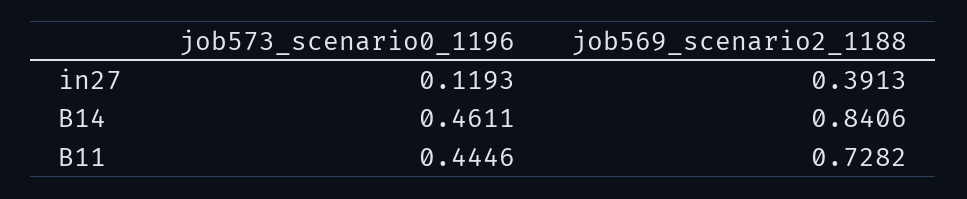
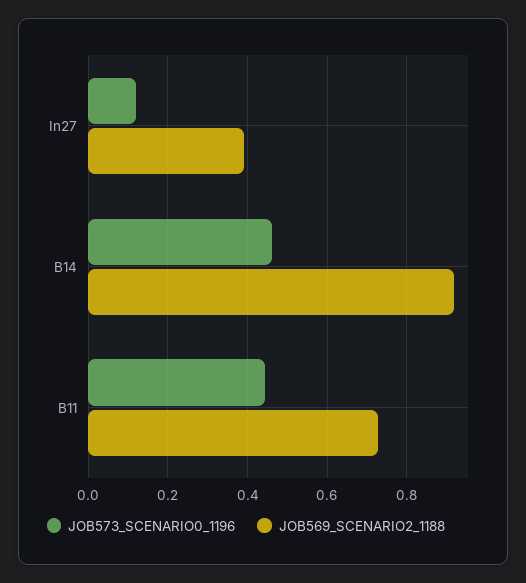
  {
    "job573_scenario0_1196": {
      "in27": 0.1193,
      "B14": 0.4611,
      "B11": 0.4446
    },
    "job569_scenario2_1188": {
      "in27": 0.3913,
-     "B14": 0.8406,
+     "B14": 0.92,
      "B11": 0.7282
    }
  }

